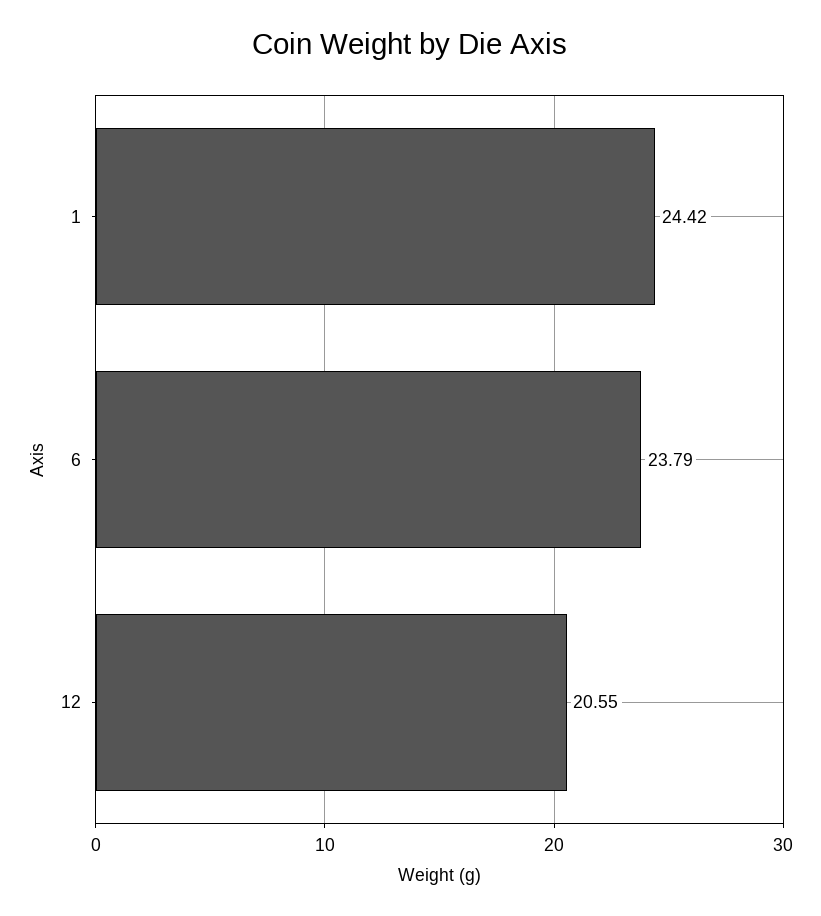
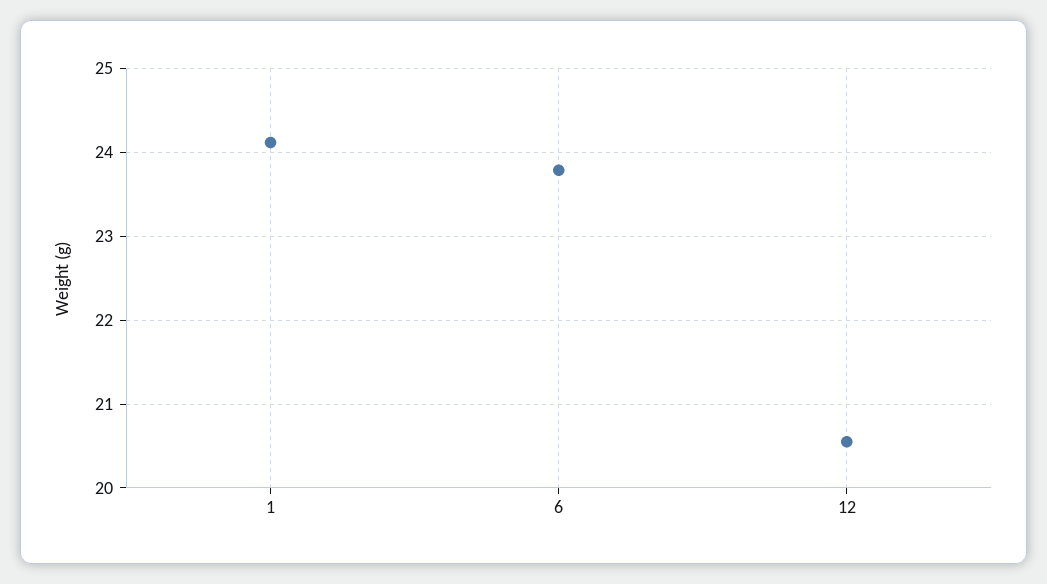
  {
-   "1": 24.42,
+   "1": 24.1,
    "6": 23.79,
    "12": 20.55
  }

